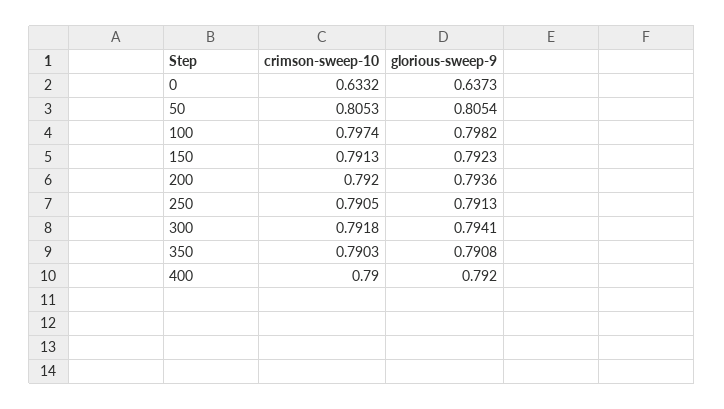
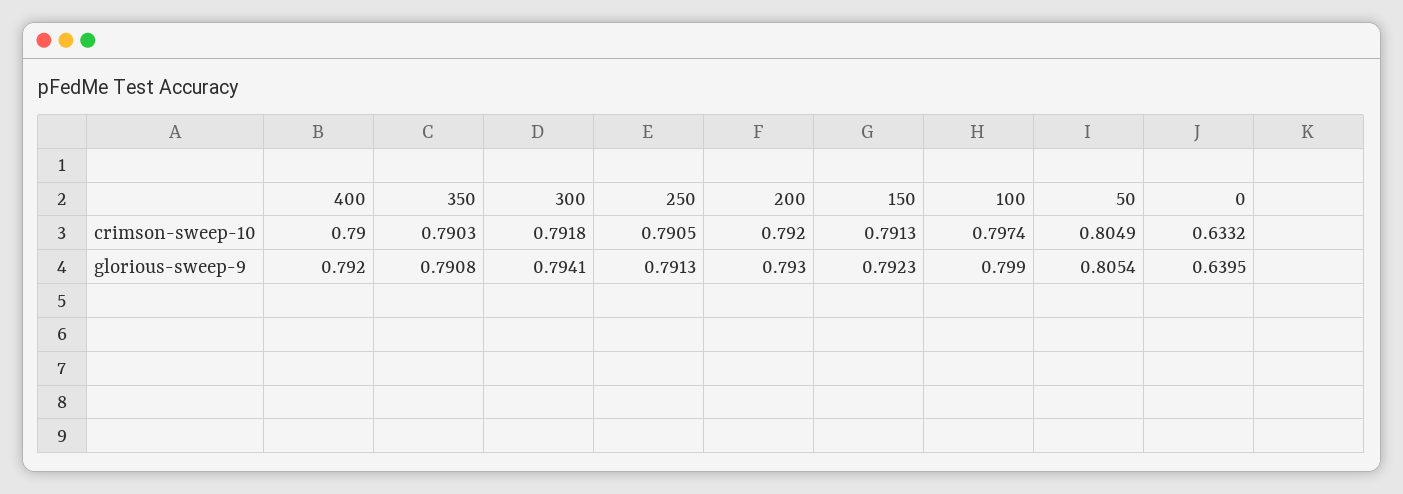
  {
    "crimson-sweep-10": {
      "0": 0.6332,
-     "50": 0.8053,
+     "50": 0.8049,
      "100": 0.7974,
      "150": 0.7913,
      "200": 0.792,
      "250": 0.7905,
      "300": 0.7918,
      "350": 0.7903,
      "400": 0.79
    },
    "glorious-sweep-9": {
-     "0": 0.6373,
+     "0": 0.6395,
      "50": 0.8054,
-     "100": 0.7982,
+     "100": 0.799,
      "150": 0.7923,
-     "200": 0.7936,
+     "200": 0.793,
      "250": 0.7913,
      "300": 0.7941,
      "350": 0.7908,
      "400": 0.792
    }
  }

